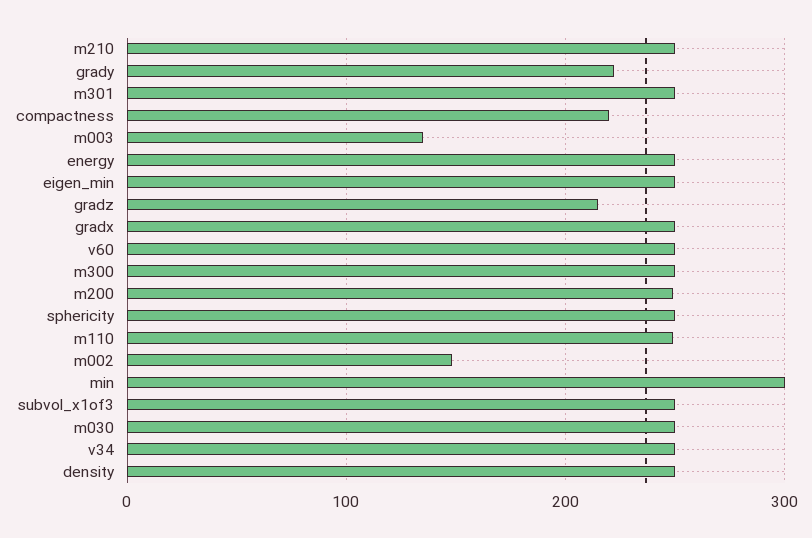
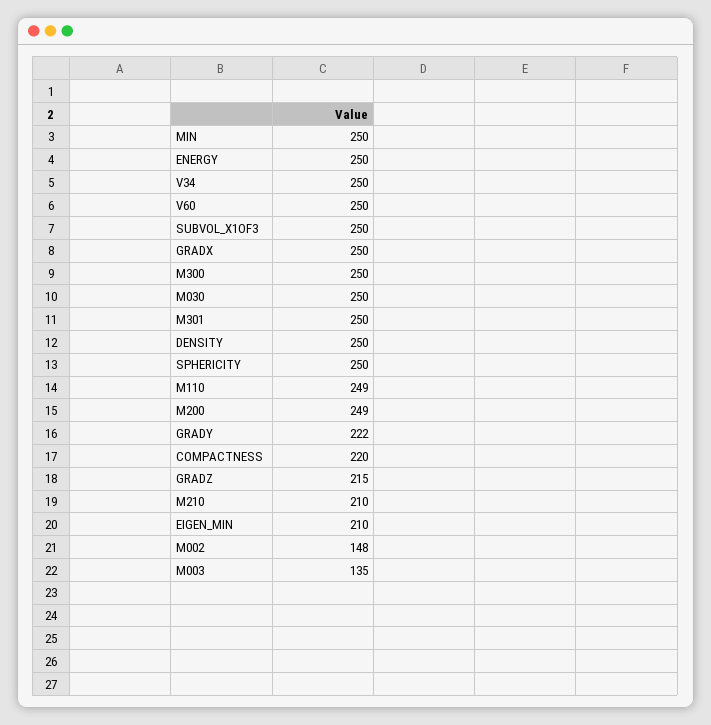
  {
-   "m210": 250,
+   "m210": 210,
    "grady": 222,
    "m301": 250,
    "compactness": 220,
    "m003": 135,
    "energy": 250,
-   "eigen_min": 250,
+   "eigen_min": 210,
    "gradz": 215,
    "gradx": 250,
    "v60": 250,
    "m300": 250,
    "m200": 249,
    "sphericity": 250,
    "m110": 249,
    "m002": 148,
-   "min": 300,
+   "min": 250,
    "subvol_x1of3": 250,
    "m030": 250,
    "v34": 250,
    "density": 250
  }

